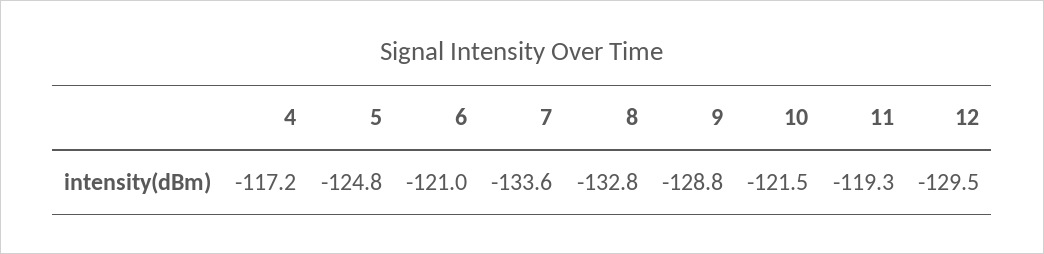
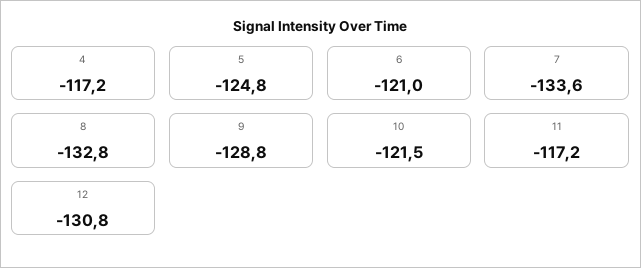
  {
    "4": -117.2,
    "5": -124.8,
    "6": -121,
    "7": -133.6,
    "8": -132.8,
    "9": -128.8,
    "10": -121.5,
-   "11": -119.3,
+   "11": -117.2,
-   "12": -129.5
+   "12": -130.8
  }

